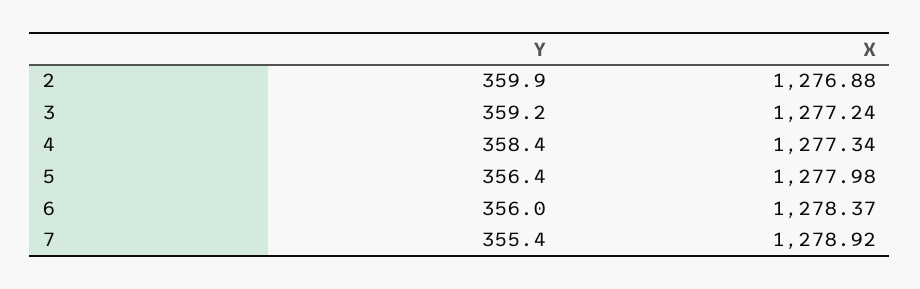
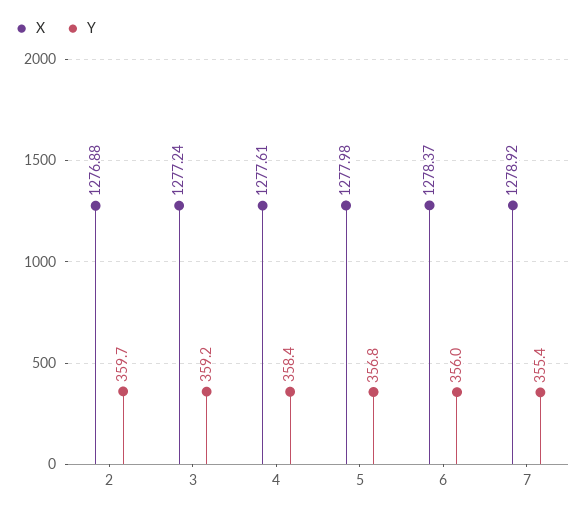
  {
    "Y": {
-     "2": 359.9,
+     "2": 359.7,
      "3": 359.2,
      "4": 358.4,
-     "5": 356.4,
+     "5": 356.8,
      "6": 356,
      "7": 355.4
    },
    "X": {
      "2": 1276.88,
      "3": 1277.24,
-     "4": 1277.34,
+     "4": 1277.61,
      "5": 1277.98,
      "6": 1278.37,
      "7": 1278.92
    }
  }

